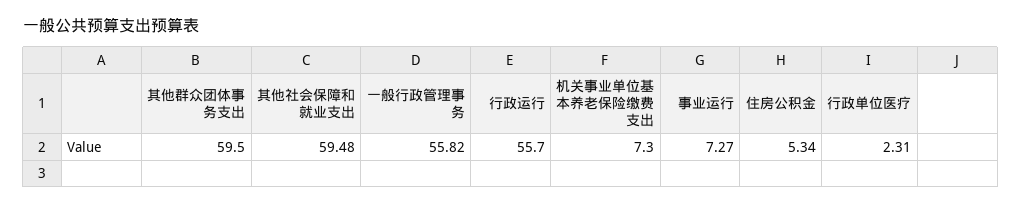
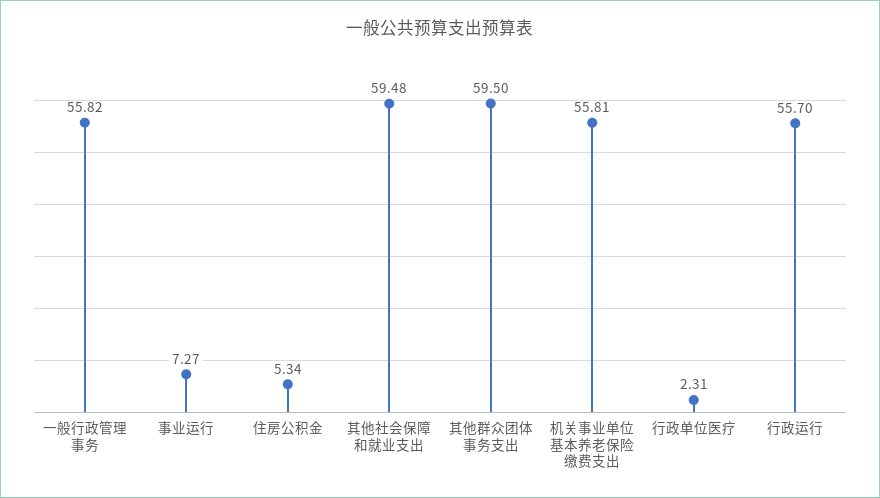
  {
    "其他群众团体事务支出": 59.5,
    "其他社会保障和就业支出": 59.48,
    "一般行政管理事务": 55.82,
    "行政运行": 55.7,
-   "机关事业单位基本养老保险缴费支出": 7.3,
+   "机关事业单位基本养老保险缴费支出": 55.81,
    "事业运行": 7.27,
    "住房公积金": 5.34,
    "行政单位医疗": 2.31
  }

